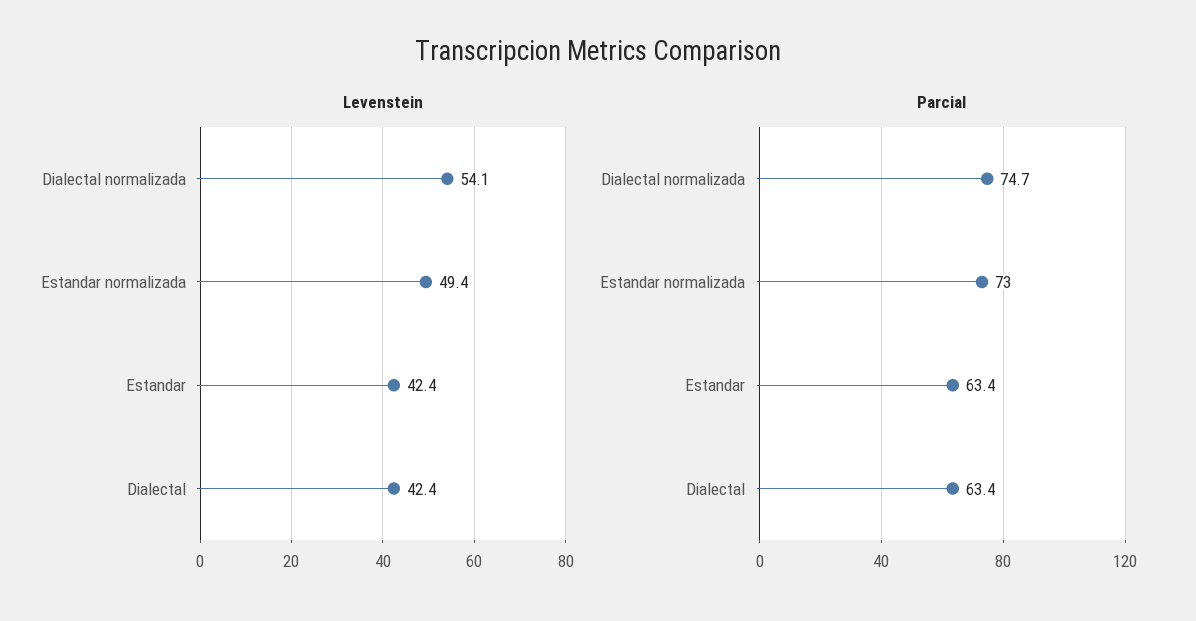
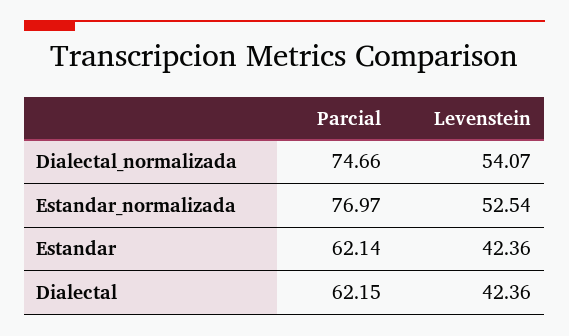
  {
    "Levenstein": {
      "Dialectal normalizada": 54.07,
-     "Estandar normalizada": 49.4,
+     "Estandar normalizada": 52.54,
      "Estandar": 42.36,
      "Dialectal": 42.36
    },
    "Parcial": {
      "Dialectal normalizada": 74.66,
-     "Estandar normalizada": 73,
+     "Estandar normalizada": 76.97,
-     "Estandar": 63.4,
+     "Estandar": 62.14,
-     "Dialectal": 63.4
+     "Dialectal": 62.15
    }
  }

